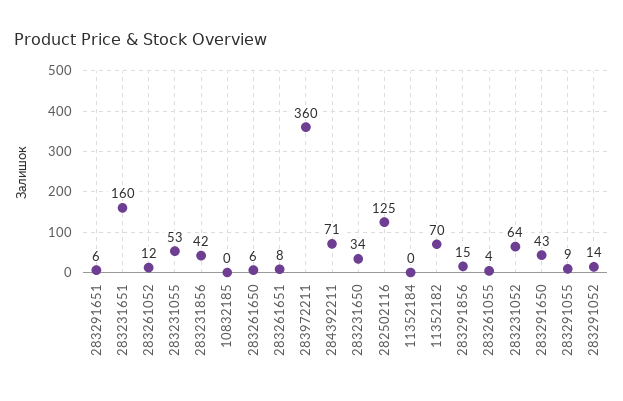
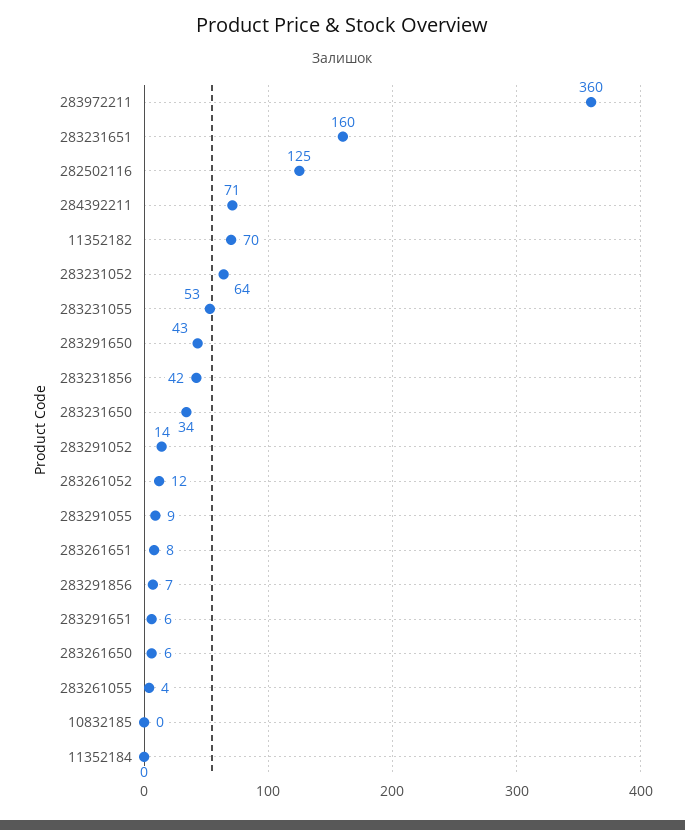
  {
    "283291651": 6,
    "283231651": 160,
    "283261052": 12,
    "283231055": 53,
    "283231856": 42,
    "10832185": 0,
    "283261650": 6,
    "283261651": 8,
    "283972211": 360,
    "284392211": 71,
    "283231650": 34,
    "282502116": 125,
    "11352184": 0,
    "11352182": 70,
-   "283291856": 15,
+   "283291856": 7,
    "283261055": 4,
    "283231052": 64,
    "283291650": 43,
    "283291055": 9,
    "283291052": 14
  }

